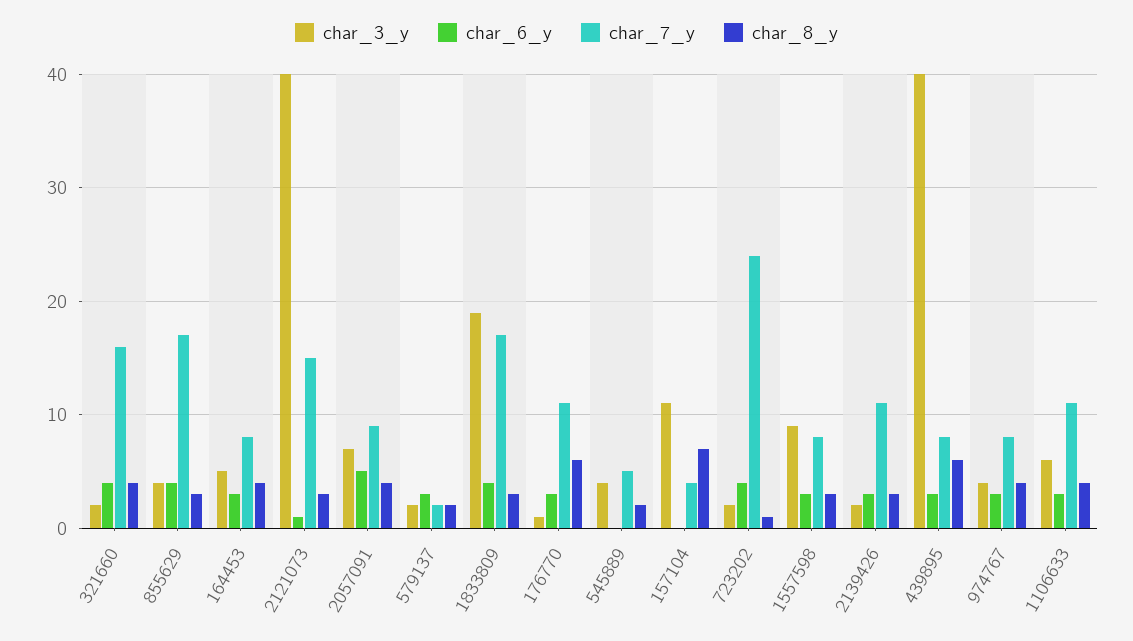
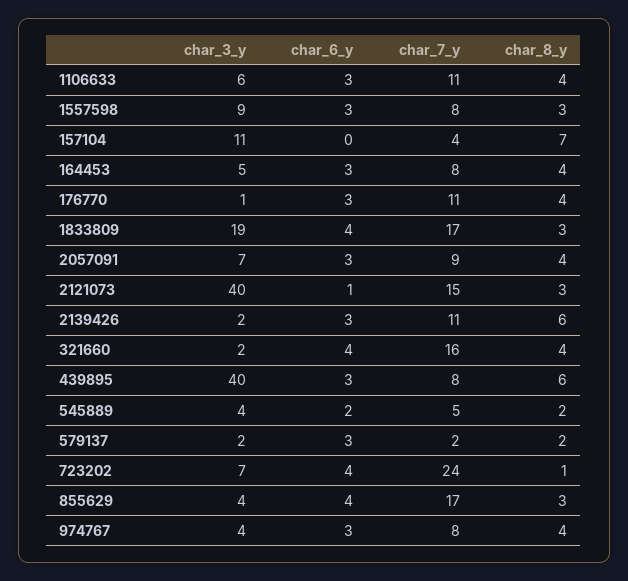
  {
    "char_3_y": {
      "321660": 2,
      "855629": 4,
      "164453": 5,
      "2121073": 40,
      "2057091": 7,
      "579137": 2,
      "1833809": 19,
      "176770": 1,
      "545889": 4,
      "157104": 11,
-     "723202": 2,
+     "723202": 7,
      "1557598": 9,
      "2139426": 2,
      "439895": 40,
      "974767": 4,
      "1106633": 6
    },
    "char_6_y": {
      "321660": 4,
      "855629": 4,
      "164453": 3,
      "2121073": 1,
-     "2057091": 5,
+     "2057091": 3,
      "579137": 3,
      "1833809": 4,
      "176770": 3,
-     "545889": 0,
+     "545889": 2,
      "157104": 0,
      "723202": 4,
      "1557598": 3,
      "2139426": 3,
      "439895": 3,
      "974767": 3,
      "1106633": 3
    },
    "char_7_y": {
      "321660": 16,
      "855629": 17,
      "164453": 8,
      "2121073": 15,
      "2057091": 9,
      "579137": 2,
      "1833809": 17,
      "176770": 11,
      "545889": 5,
      "157104": 4,
      "723202": 24,
      "1557598": 8,
      "2139426": 11,
      "439895": 8,
      "974767": 8,
      "1106633": 11
    },
    "char_8_y": {
      "321660": 4,
      "855629": 3,
      "164453": 4,
      "2121073": 3,
      "2057091": 4,
      "579137": 2,
      "1833809": 3,
-     "176770": 6,
+     "176770": 4,
      "545889": 2,
      "157104": 7,
      "723202": 1,
      "1557598": 3,
-     "2139426": 3,
+     "2139426": 6,
      "439895": 6,
      "974767": 4,
      "1106633": 4
    }
  }

